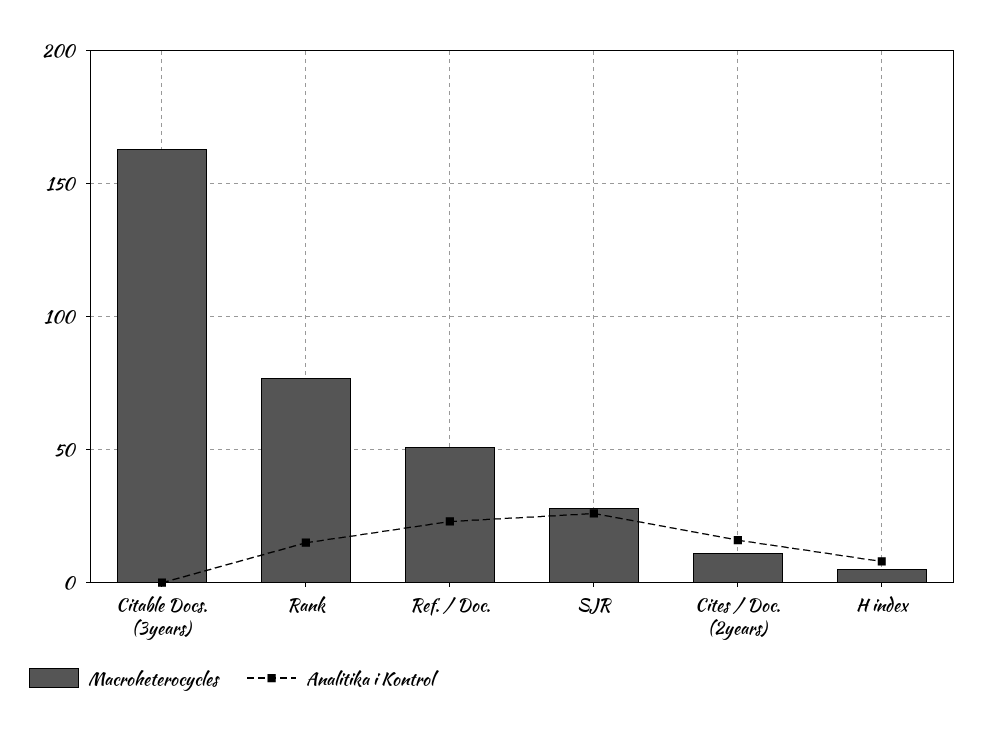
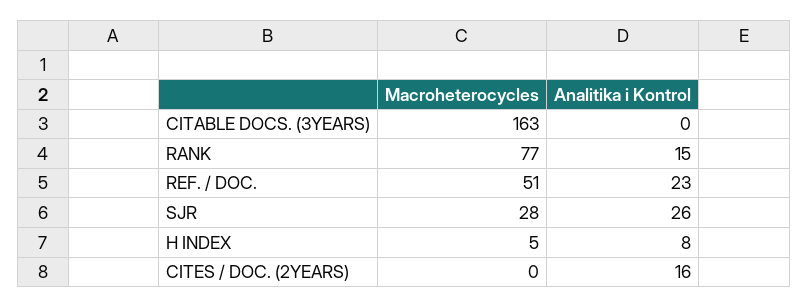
  {
    "Macroheterocycles": {
      "Citable Docs. (3years)": 163,
      "Rank": 77,
      "Ref. / Doc.": 51,
      "SJR": 28,
-     "Cites / Doc. (2years)": 10,
+     "Cites / Doc. (2years)": 0,
      "H index": 5
    },
    "Analitika i Kontrol": {
      "Citable Docs. (3years)": 0,
      "Rank": 15,
      "Ref. / Doc.": 23,
      "SJR": 26,
      "Cites / Doc. (2years)": 16,
      "H index": 8
    }
  }

